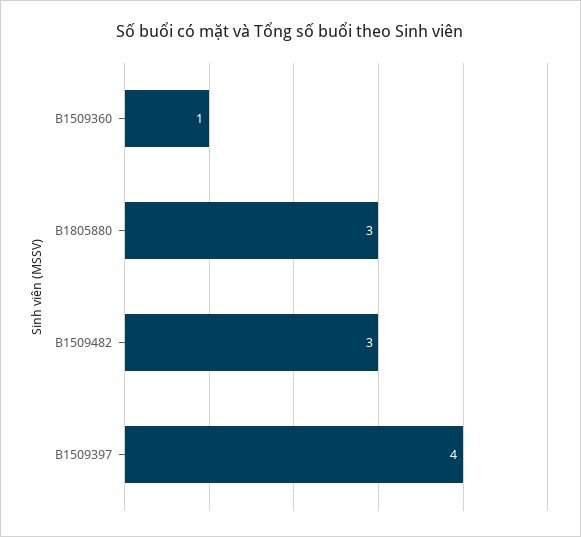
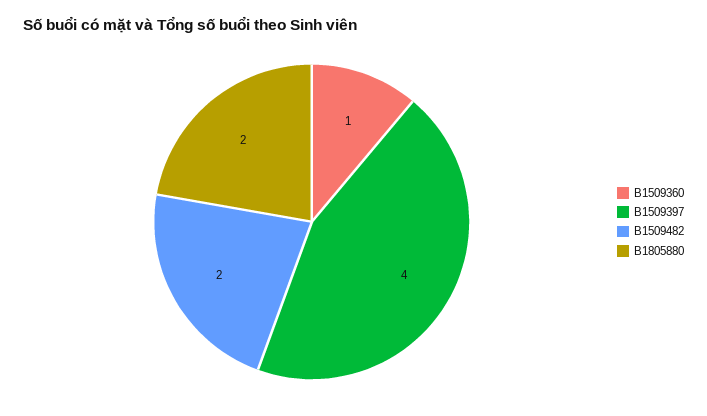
  {
    "B1509360": 1,
-   "B1805880": 3,
+   "B1805880": 2,
-   "B1509482": 3,
+   "B1509482": 2,
    "B1509397": 4
  }

